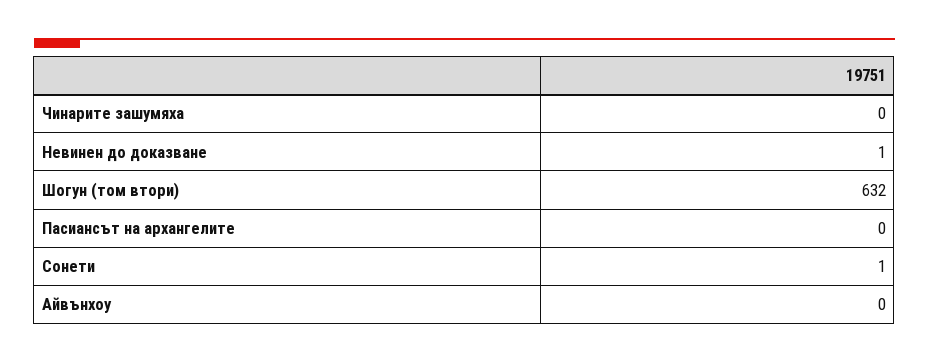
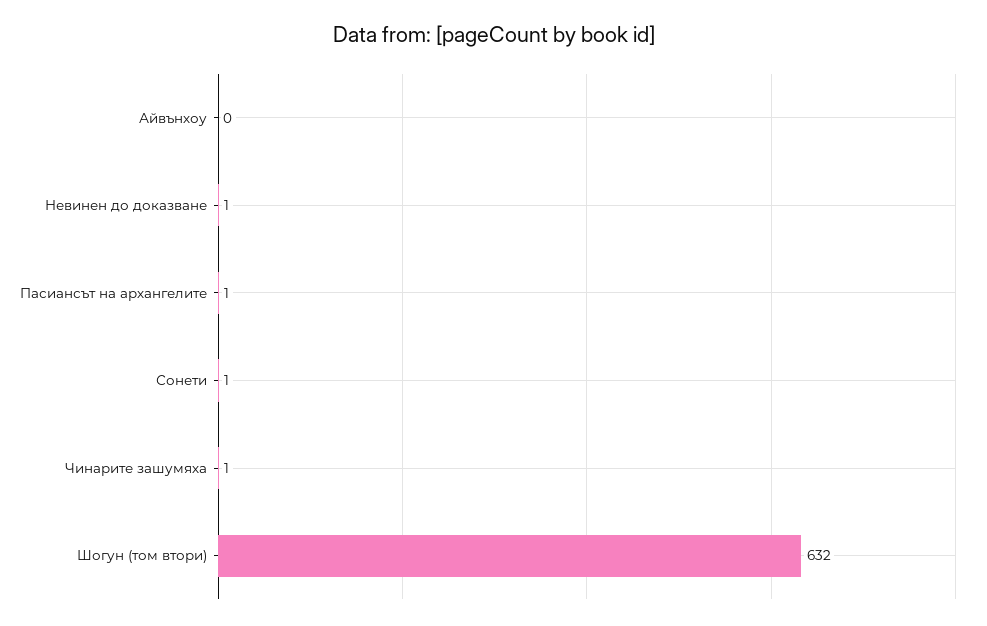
  {
-   "Чинарите зашумяха": 0,
+   "Чинарите зашумяха": 1,
    "Невинен до доказване": 1,
    "Шогун (том втори)": 632,
-   "Пасиансът на архангелите": 0,
+   "Пасиансът на архангелите": 1,
    "Сонети": 1,
    "Айвънхоу": 0
  }

